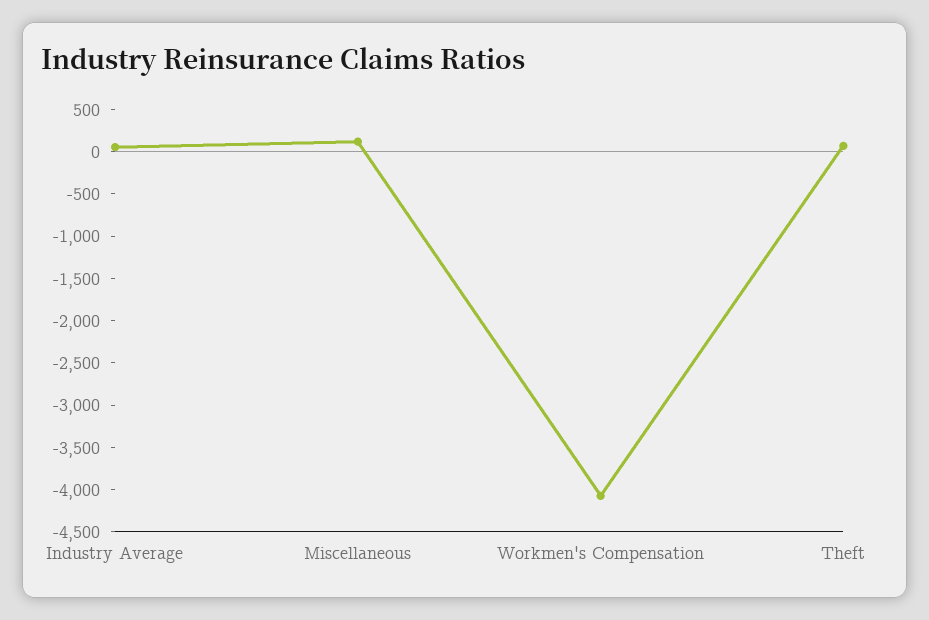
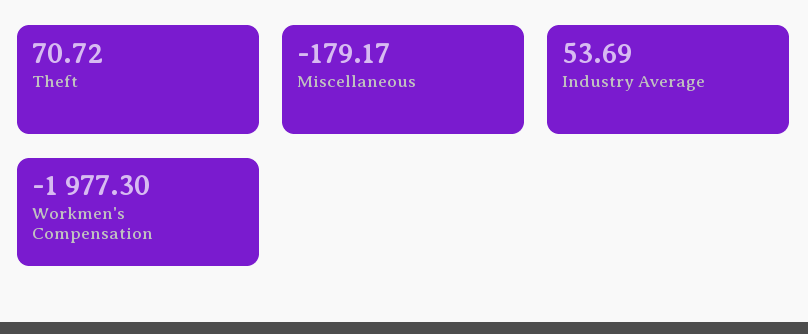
  {
    "Industry Average": 53.69,
-   "Miscellaneous": 100,
+   "Miscellaneous": -179.17,
-   "Workmen's Compensation": -4100,
+   "Workmen's Compensation": -1977.3,
    "Theft": 70.72
  }

